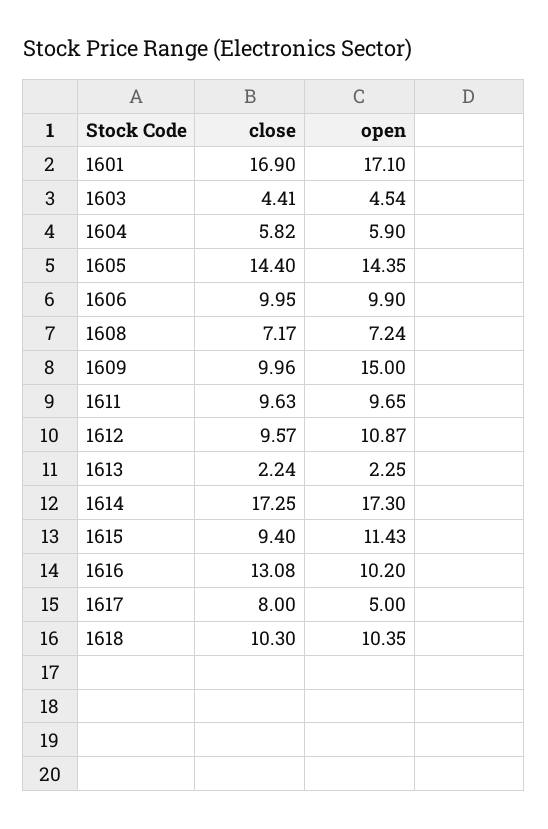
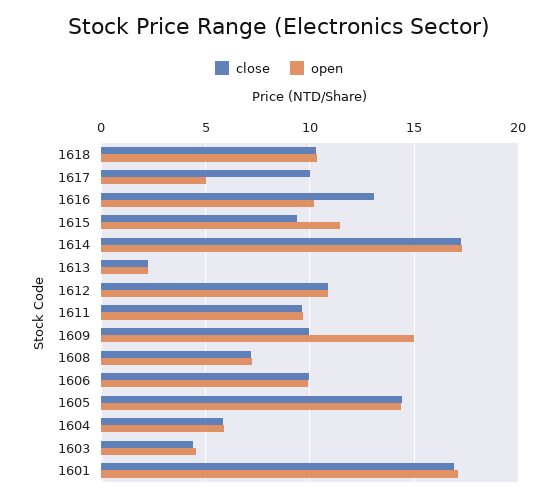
  {
    "close": {
      "1601": 16.9,
      "1603": 4.41,
      "1604": 5.82,
      "1605": 14.4,
      "1606": 9.95,
      "1608": 7.17,
      "1609": 9.96,
      "1611": 9.63,
-     "1612": 9.57,
+     "1612": 11,
      "1613": 2.24,
      "1614": 17.25,
      "1615": 9.4,
      "1616": 13.08,
-     "1617": 8,
+     "1617": 10,
      "1618": 10.3
    },
    "open": {
      "1601": 17.1,
      "1603": 4.54,
      "1604": 5.9,
      "1605": 14.35,
      "1606": 9.9,
      "1608": 7.24,
      "1609": 15,
      "1611": 9.65,
      "1612": 10.87,
      "1613": 2.25,
      "1614": 17.3,
      "1615": 11.43,
      "1616": 10.2,
      "1617": 5,
      "1618": 10.35
    }
  }

